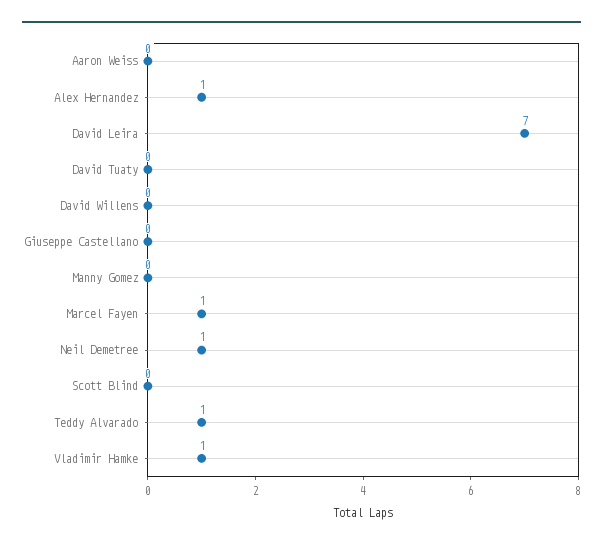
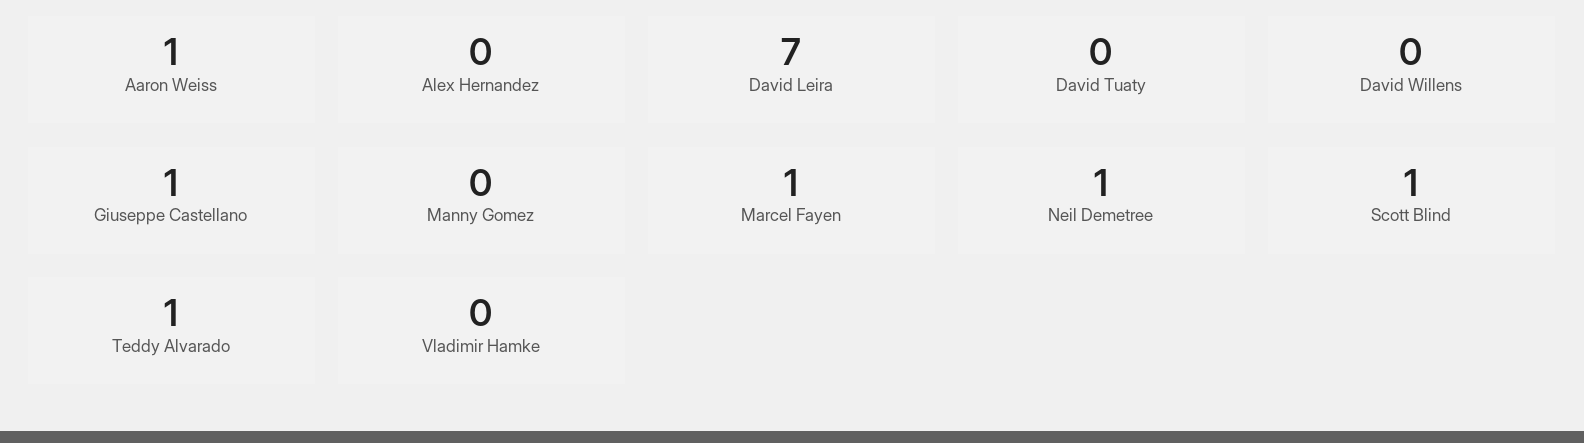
  {
-   "Aaron Weiss": 0,
+   "Aaron Weiss": 1,
-   "Alex Hernandez": 1,
+   "Alex Hernandez": 0,
    "David Leira": 7,
    "David Tuaty": 0,
    "David Willens": 0,
-   "Giuseppe Castellano": 0,
+   "Giuseppe Castellano": 1,
    "Manny Gomez": 0,
    "Marcel Fayen": 1,
    "Neil Demetree": 1,
-   "Scott Blind": 0,
+   "Scott Blind": 1,
    "Teddy Alvarado": 1,
-   "Vladimir Hamke": 1
+   "Vladimir Hamke": 0
  }

